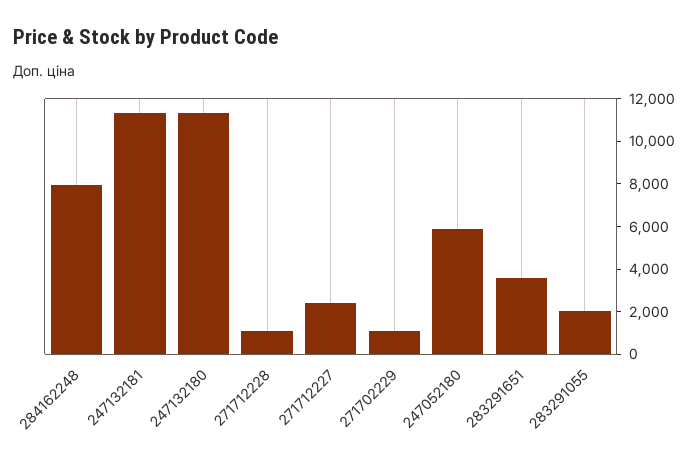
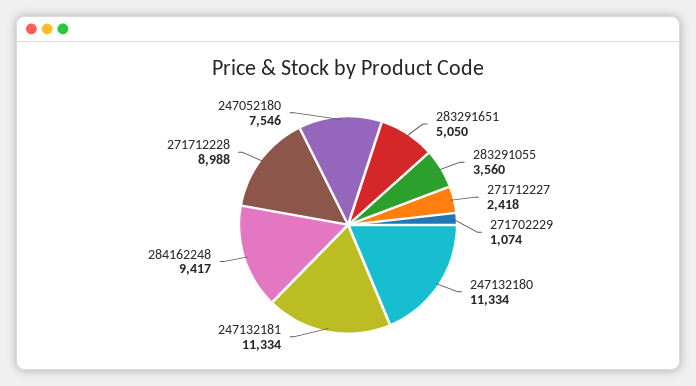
  {
-   "284162248": 8000,
+   "284162248": 9417,
    "247132181": 11334,
    "247132180": 11334,
-   "271712228": 1000,
+   "271712228": 8988,
    "271712227": 2418,
    "271702229": 1074,
-   "247052180": 6000,
+   "247052180": 7546,
-   "283291651": 3500,
+   "283291651": 5050,
-   "283291055": 2000
+   "283291055": 3560
  }

